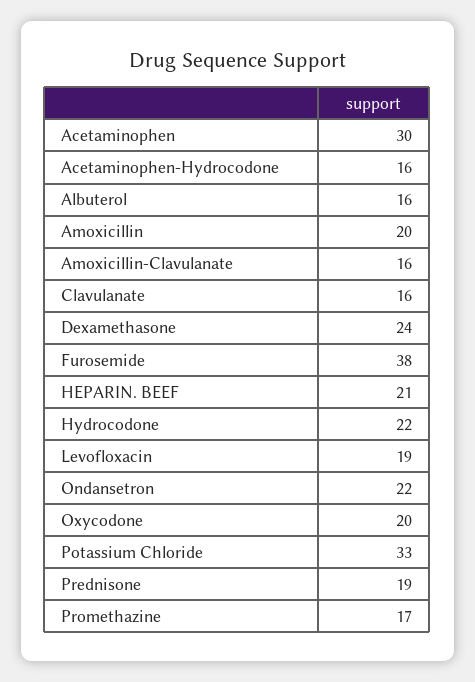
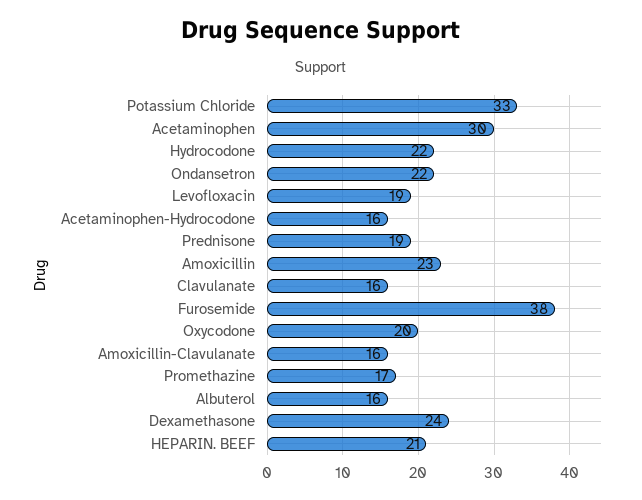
  {
    "Acetaminophen": 30,
    "Acetaminophen-Hydrocodone": 16,
    "Albuterol": 16,
-   "Amoxicillin": 20,
+   "Amoxicillin": 23,
    "Amoxicillin-Clavulanate": 16,
    "Clavulanate": 16,
    "Dexamethasone": 24,
    "Furosemide": 38,
    "HEPARIN. BEEF": 21,
    "Hydrocodone": 22,
    "Levofloxacin": 19,
    "Ondansetron": 22,
    "Oxycodone": 20,
    "Potassium Chloride": 33,
    "Prednisone": 19,
    "Promethazine": 17
  }

